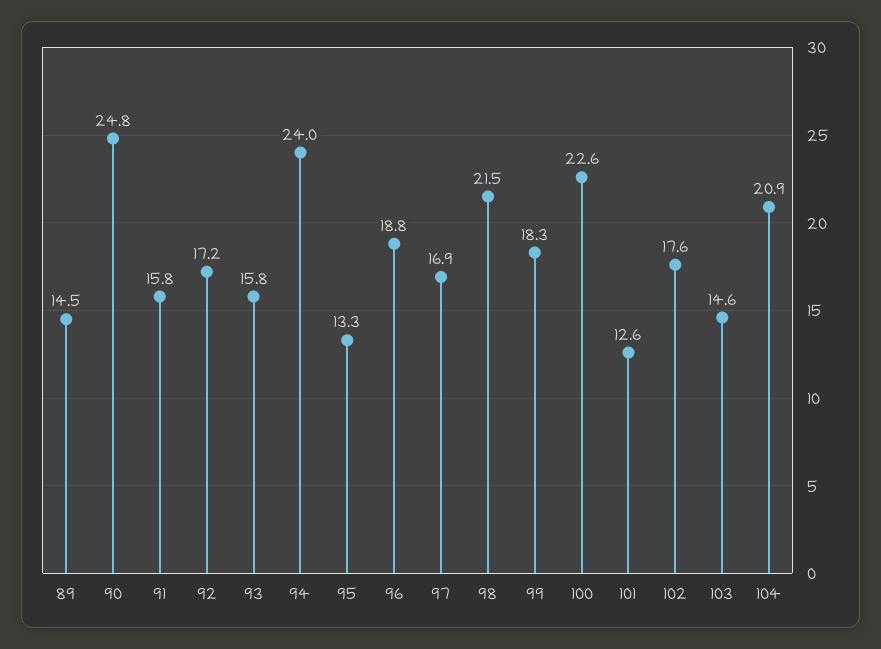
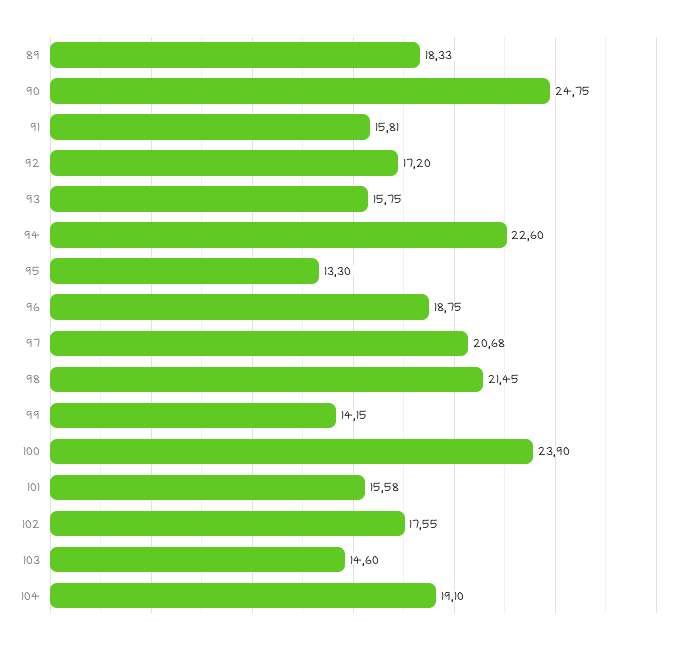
  {
-   "89": 14.5,
+   "89": 18.33,
    "90": 24.75,
    "91": 15.81,
    "92": 17.2,
    "93": 15.75,
-   "94": 24,
+   "94": 22.6,
    "95": 13.3,
    "96": 18.75,
-   "97": 16.9,
+   "97": 20.68,
    "98": 21.45,
-   "99": 18.3,
+   "99": 14.15,
-   "100": 22.6,
+   "100": 23.9,
-   "101": 12.6,
+   "101": 15.58,
    "102": 17.55,
    "103": 14.6,
-   "104": 20.9
+   "104": 19.1
  }

